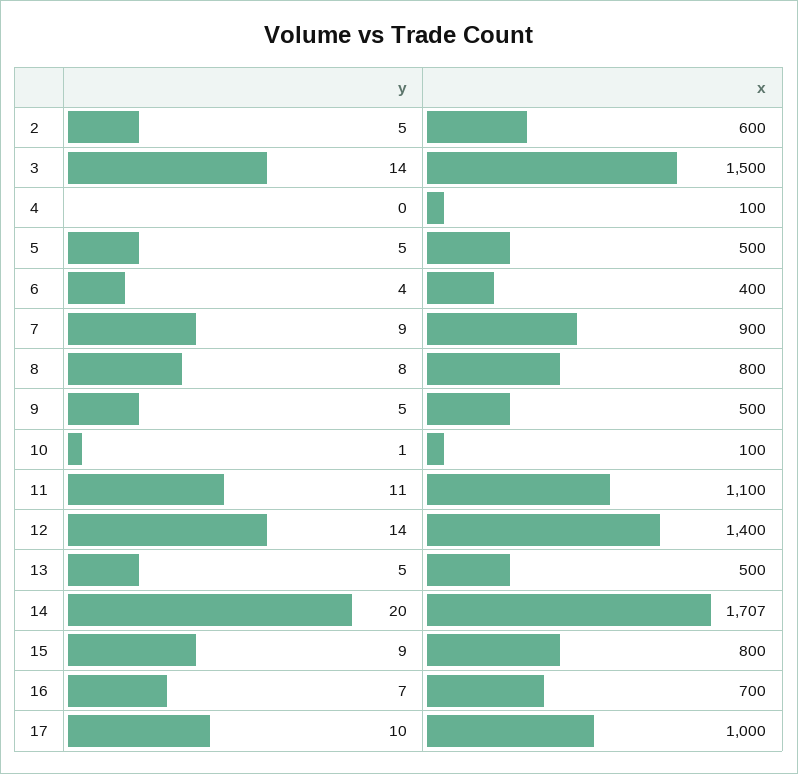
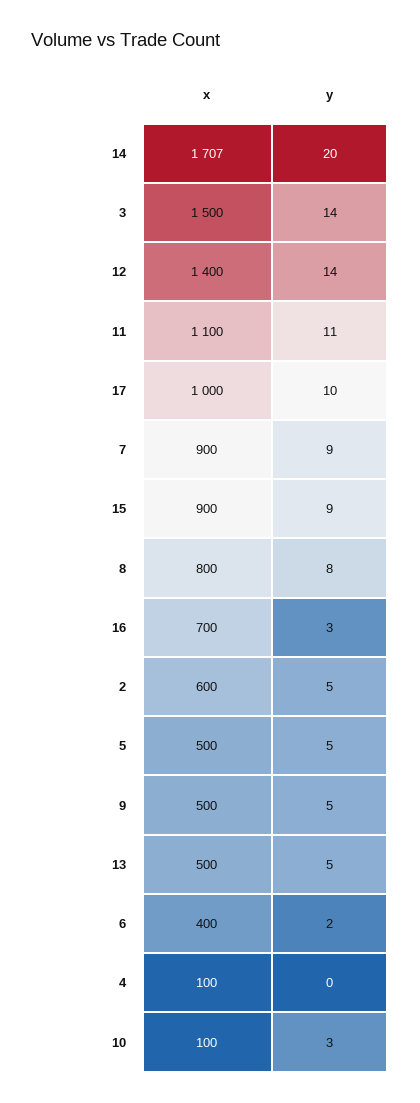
  {
    "y": {
      "2": 5,
      "3": 14,
      "4": 0,
      "5": 5,
-     "6": 4,
+     "6": 2,
      "7": 9,
      "8": 8,
      "9": 5,
-     "10": 1,
+     "10": 3,
      "11": 11,
      "12": 14,
      "13": 5,
      "14": 20,
      "15": 9,
-     "16": 7,
+     "16": 3,
      "17": 10
    },
    "x": {
      "2": 600,
      "3": 1500,
      "4": 100,
      "5": 500,
      "6": 400,
      "7": 900,
      "8": 800,
      "9": 500,
      "10": 100,
      "11": 1100,
      "12": 1400,
      "13": 500,
      "14": 1707,
-     "15": 800,
+     "15": 900,
      "16": 700,
      "17": 1000
    }
  }

